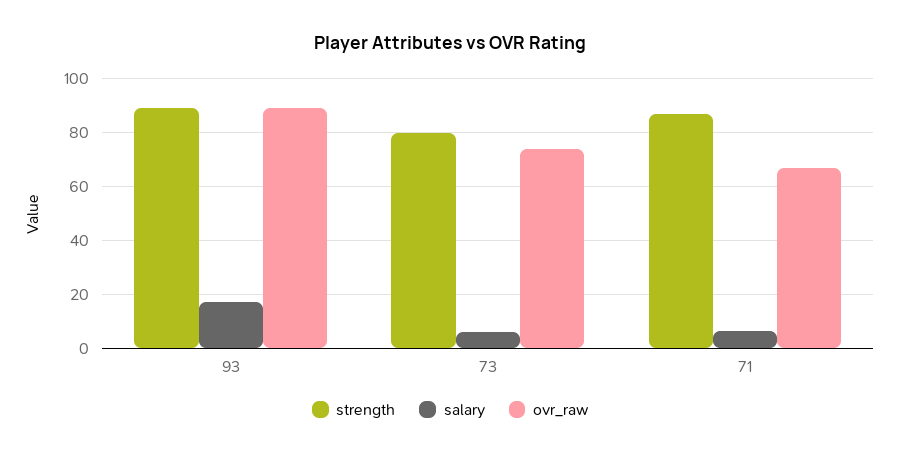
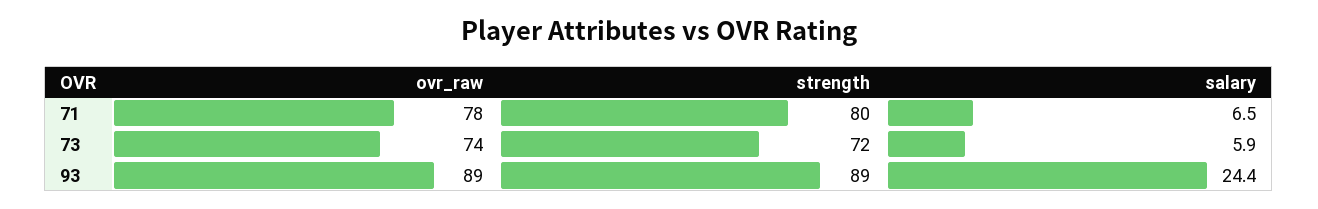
  {
    "strength": {
      "93": 89,
-     "73": 80,
+     "73": 72,
-     "71": 87.5
+     "71": 80
    },
    "salary": {
-     "93": 17.5,
+     "93": 24.4,
      "73": 5.9,
      "71": 6.5
    },
    "ovr_raw": {
      "93": 89,
      "73": 74,
-     "71": 67.5
+     "71": 78
    }
  }

